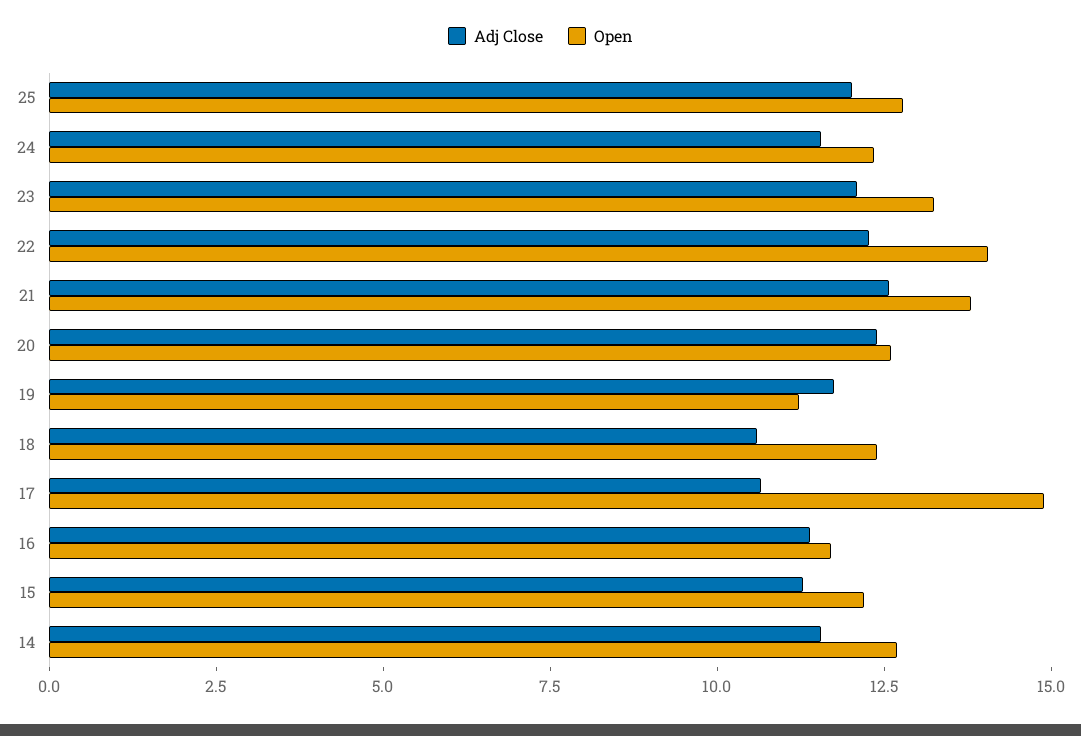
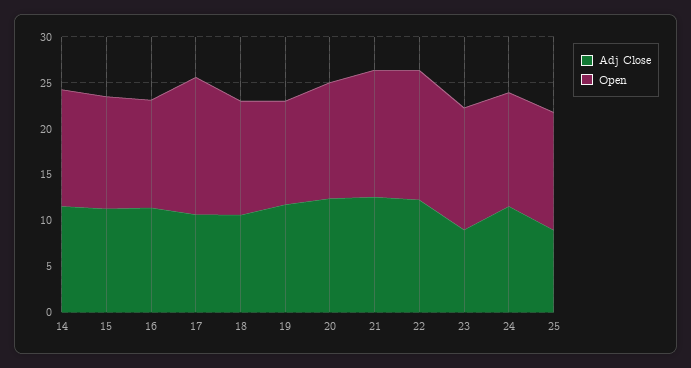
  {
    "Adj Close": {
-     "25": 12,
+     "25": 9,
      "24": 11.5,
-     "23": 12,
+     "23": 9,
      "22": 12.5,
      "21": 12.5,
      "20": 12.5,
      "19": 12,
      "18": 10.5,
      "17": 10.5,
      "16": 11.5,
      "15": 11.5,
      "14": 11.5
    },
    "Open": {
      "25": 13,
      "24": 12.5,
      "23": 13.5,
      "22": 14,
      "21": 14,
      "20": 12.5,
      "19": 11,
      "18": 12.5,
      "17": 15,
      "16": 11.5,
      "15": 12,
      "14": 12.5
    }
  }

